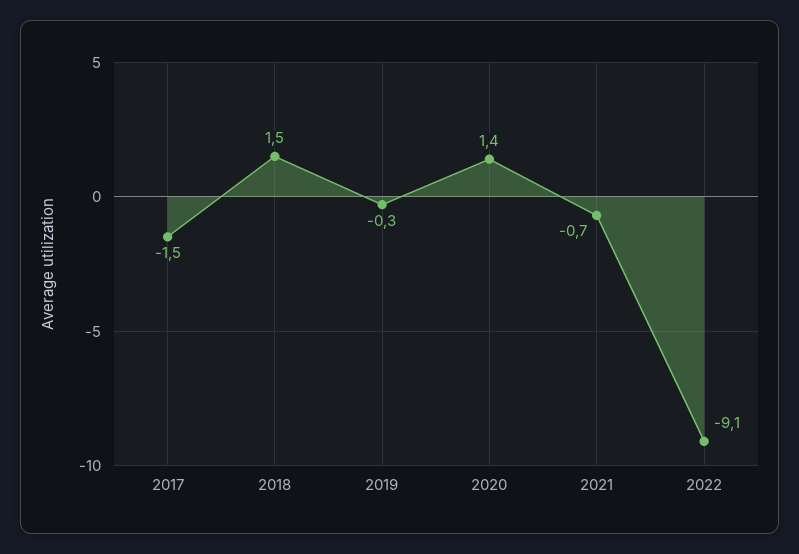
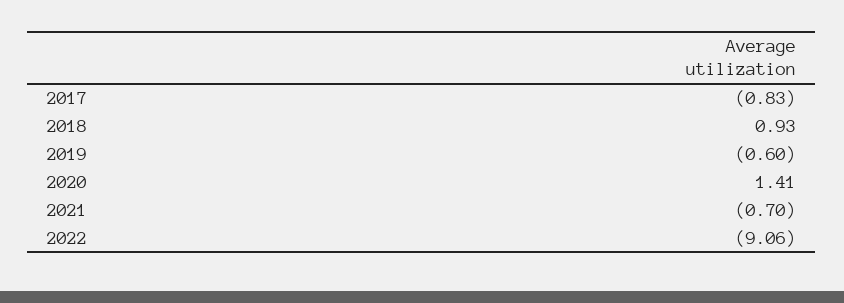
  {
-   "2017": -1.5,
+   "2017": -0.83,
-   "2018": 1.5,
+   "2018": 0.93,
-   "2019": -0.3,
+   "2019": -0.6,
    "2020": 1.41,
    "2021": -0.7,
    "2022": -9.06
  }

